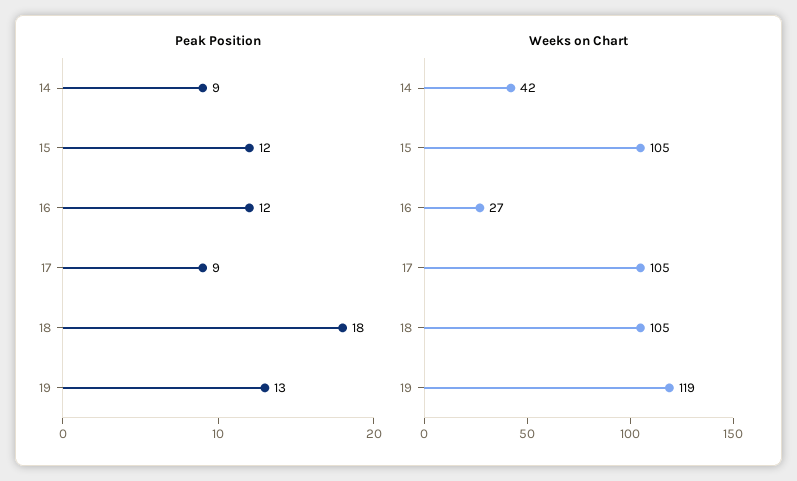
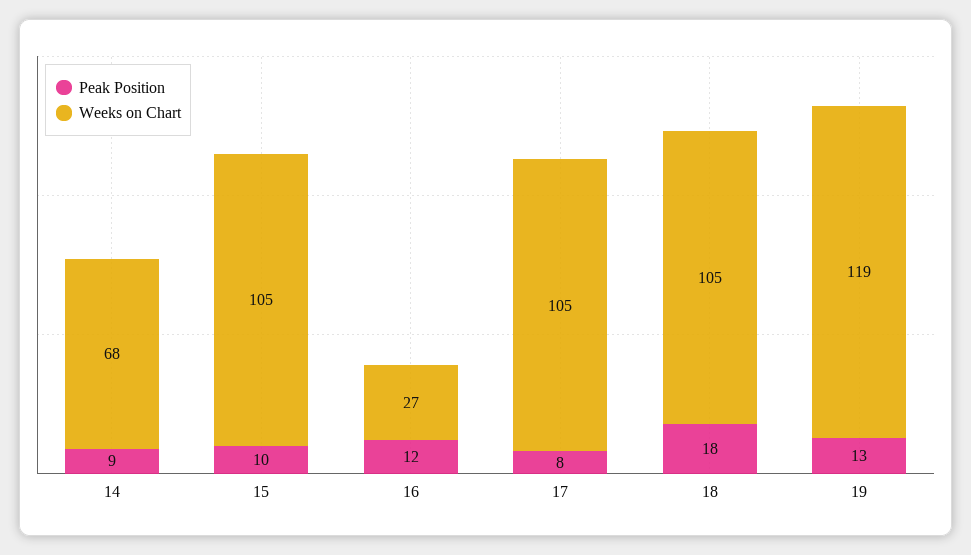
  {
    "Peak Position": {
      "14": 9,
-     "15": 12,
+     "15": 10,
      "16": 12,
-     "17": 9,
+     "17": 8,
      "18": 18,
      "19": 13
    },
    "Weeks on Chart": {
-     "14": 42,
+     "14": 68,
      "15": 105,
      "16": 27,
      "17": 105,
      "18": 105,
      "19": 119
    }
  }

